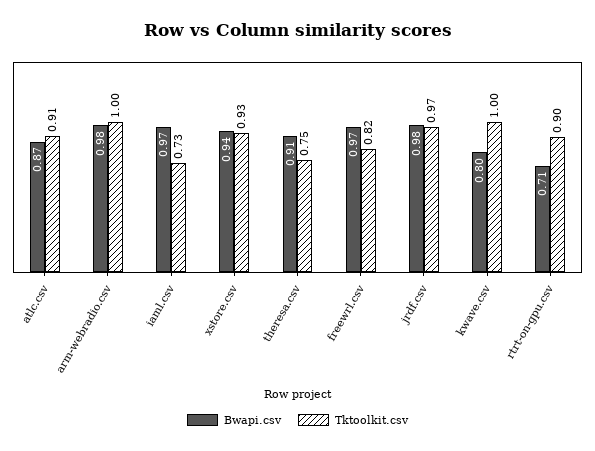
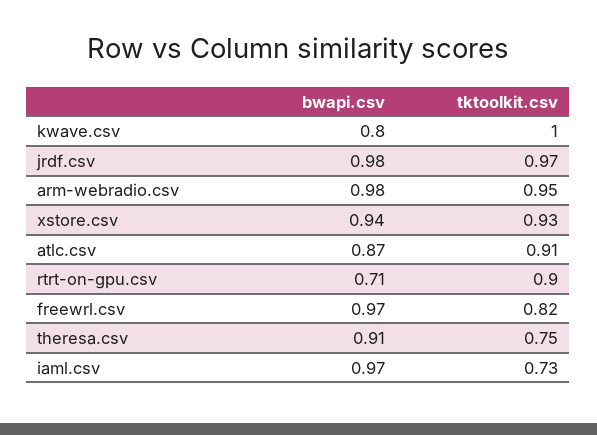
  {
    "Bwapi.csv": {
      "atlc.csv": 0.87,
      "arm-webradio.csv": 0.98,
      "iaml.csv": 0.97,
      "xstore.csv": 0.94,
      "theresa.csv": 0.91,
      "freewrl.csv": 0.97,
      "jrdf.csv": 0.98,
      "kwave.csv": 0.8,
      "rtrt-on-gpu.csv": 0.71
    },
    "Tktoolkit.csv": {
      "atlc.csv": 0.91,
-     "arm-webradio.csv": 1,
+     "arm-webradio.csv": 0.95,
      "iaml.csv": 0.73,
      "xstore.csv": 0.93,
      "theresa.csv": 0.75,
      "freewrl.csv": 0.82,
      "jrdf.csv": 0.97,
      "kwave.csv": 1,
      "rtrt-on-gpu.csv": 0.9
    }
  }

